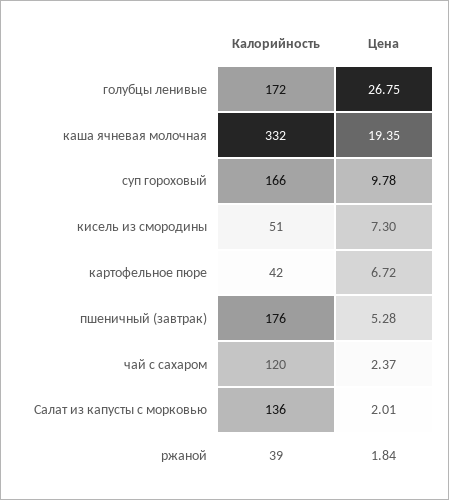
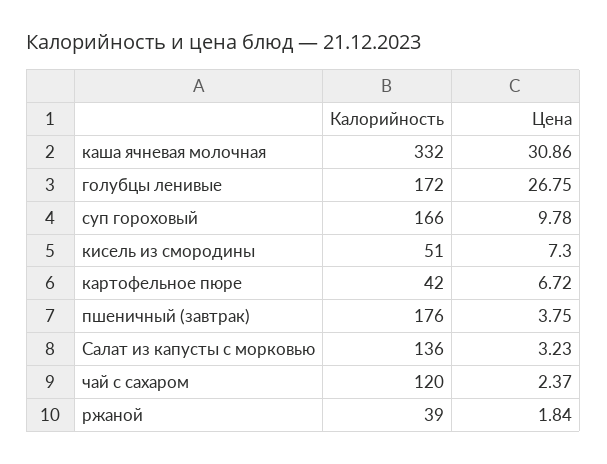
  {
    "Калорийность": {
      "голубцы ленивые": 172,
      "каша ячневая молочная": 332,
      "суп гороховый": 166,
      "кисель из смородины": 51,
      "картофельное пюре": 42,
      "пшеничный (завтрак)": 176,
      "чай с сахаром": 120,
      "Салат из капусты с морковью": 136,
      "ржаной": 39
    },
    "Цена": {
      "голубцы ленивые": 26.75,
-     "каша ячневая молочная": 19.35,
+     "каша ячневая молочная": 30.86,
      "суп гороховый": 9.78,
      "кисель из смородины": 7.3,
      "картофельное пюре": 6.72,
-     "пшеничный (завтрак)": 5.28,
+     "пшеничный (завтрак)": 3.75,
      "чай с сахаром": 2.37,
-     "Салат из капусты с морковью": 2.01,
+     "Салат из капусты с морковью": 3.23,
      "ржаной": 1.84
    }
  }

